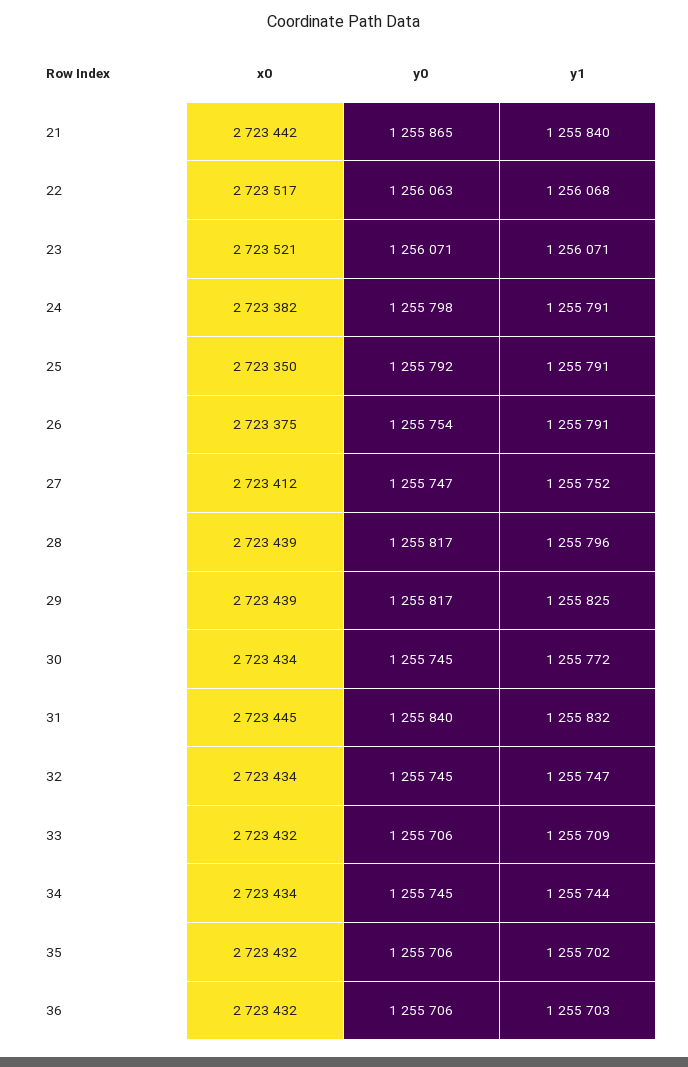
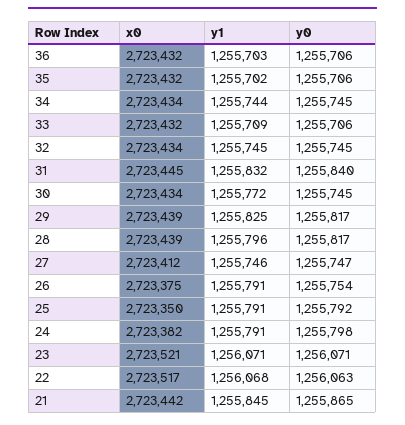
  {
    "x0": {
      "21": 2723442,
      "22": 2723517,
      "23": 2723521,
      "24": 2723382,
      "25": 2723350,
      "26": 2723375,
      "27": 2723412,
      "28": 2723439,
      "29": 2723439,
      "30": 2723434,
      "31": 2723445,
      "32": 2723434,
      "33": 2723432,
      "34": 2723434,
      "35": 2723432,
      "36": 2723432
    },
    "y0": {
      "21": 1255865,
      "22": 1256063,
      "23": 1256071,
      "24": 1255798,
      "25": 1255792,
      "26": 1255754,
      "27": 1255747,
      "28": 1255817,
      "29": 1255817,
      "30": 1255745,
      "31": 1255840,
      "32": 1255745,
      "33": 1255706,
      "34": 1255745,
      "35": 1255706,
      "36": 1255706
    },
    "y1": {
-     "21": 1255840,
+     "21": 1255845,
      "22": 1256068,
      "23": 1256071,
      "24": 1255791,
      "25": 1255791,
      "26": 1255791,
-     "27": 1255752,
+     "27": 1255746,
      "28": 1255796,
      "29": 1255825,
      "30": 1255772,
      "31": 1255832,
-     "32": 1255747,
+     "32": 1255745,
      "33": 1255709,
      "34": 1255744,
      "35": 1255702,
      "36": 1255703
    }
  }

